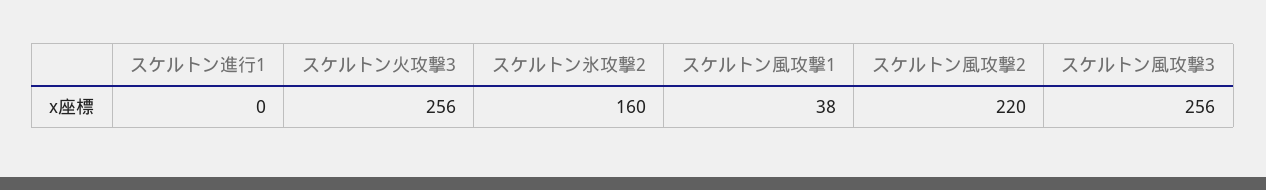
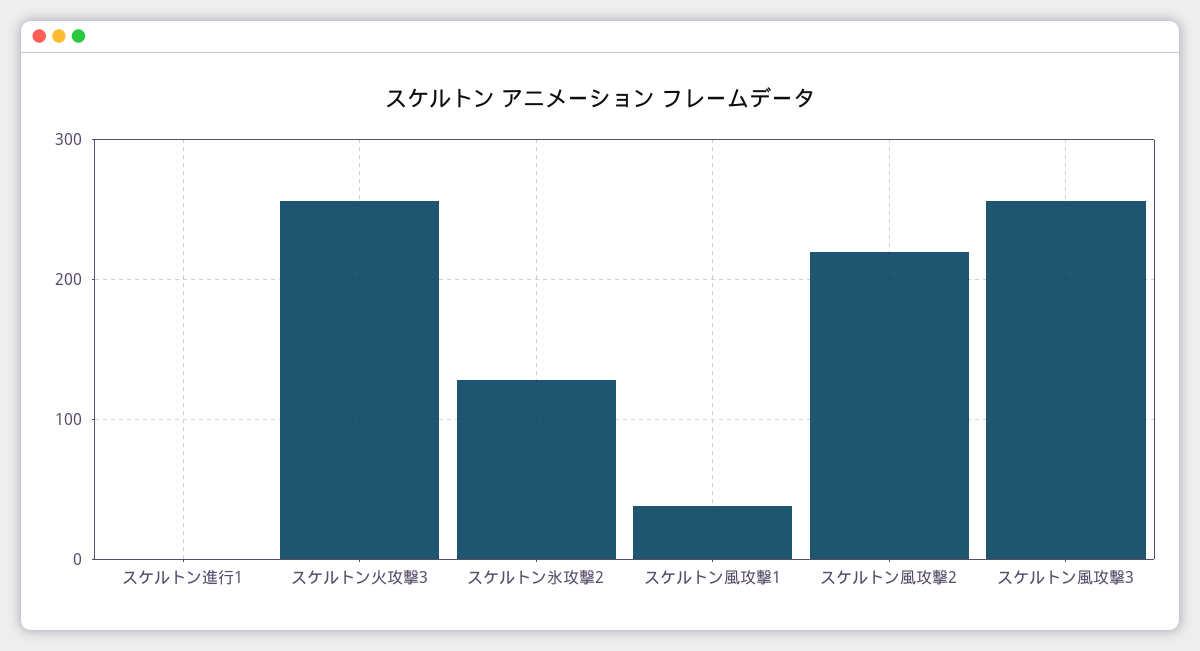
  {
    "スケルトン進行1": 0,
    "スケルトン火攻撃3": 256,
-   "スケルトン氷攻撃2": 160,
+   "スケルトン氷攻撃2": 130,
    "スケルトン風攻撃1": 38,
    "スケルトン風攻撃2": 220,
    "スケルトン風攻撃3": 256
  }

